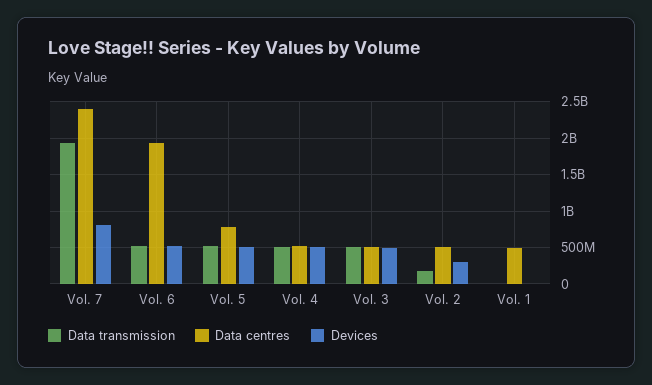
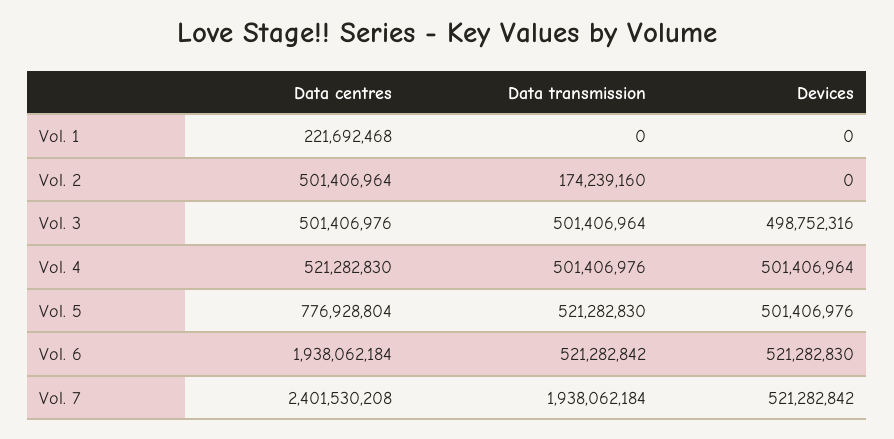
  {
    "Data transmission": {
      "Vol. 7": 1938062184,
      "Vol. 6": 521282842,
      "Vol. 5": 521282830,
      "Vol. 4": 501406976,
      "Vol. 3": 501406964,
      "Vol. 2": 174239160,
      "Vol. 1": 0
    },
    "Data centres": {
      "Vol. 7": 2401530208,
      "Vol. 6": 1938062184,
      "Vol. 5": 776928804,
      "Vol. 4": 521282830,
      "Vol. 3": 501406976,
      "Vol. 2": 501406964,
-     "Vol. 1": 500000000
+     "Vol. 1": 221692468
    },
    "Devices": {
-     "Vol. 7": 800000000,
+     "Vol. 7": 521282842,
      "Vol. 6": 521282830,
      "Vol. 5": 501406976,
      "Vol. 4": 501406964,
      "Vol. 3": 498752316,
-     "Vol. 2": 300000000,
+     "Vol. 2": 0,
      "Vol. 1": 0
    }
  }

